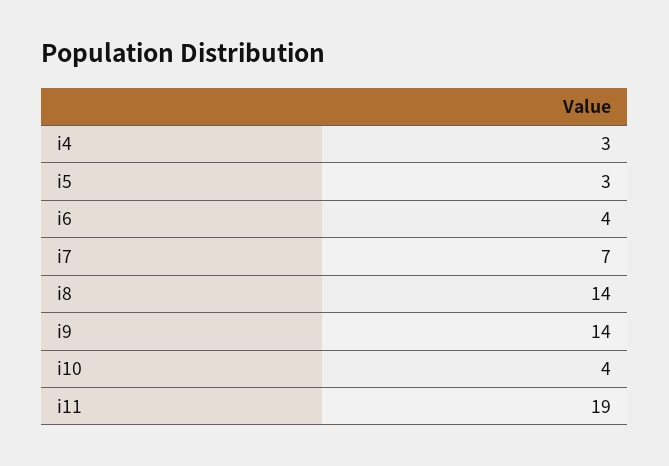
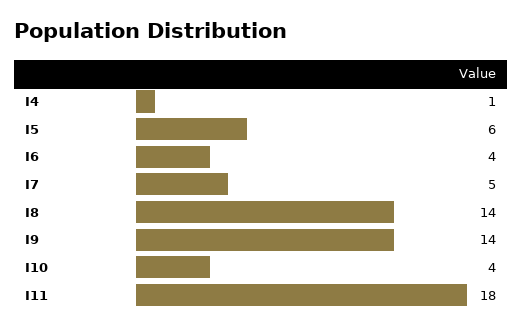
  {
-   "i4": 3,
+   "i4": 1,
-   "i5": 3,
+   "i5": 6,
    "i6": 4,
-   "i7": 7,
+   "i7": 5,
    "i8": 14,
    "i9": 14,
    "i10": 4,
-   "i11": 19
+   "i11": 18
  }

